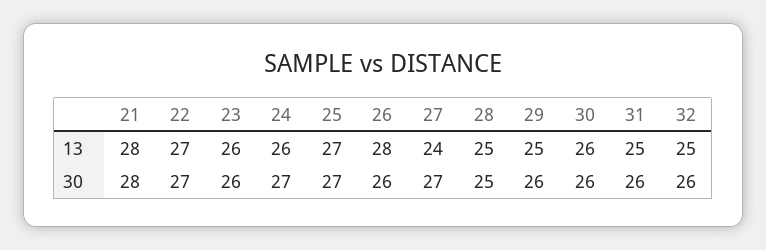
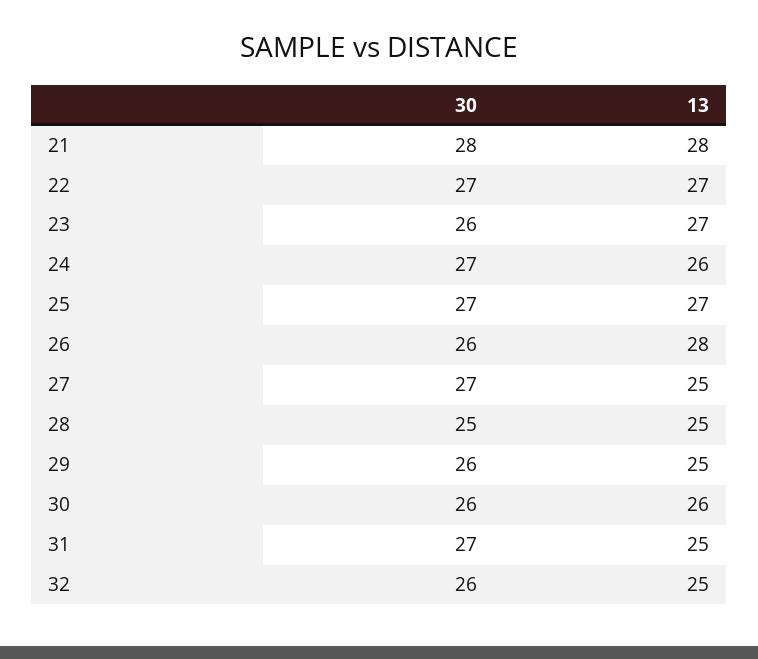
  {
    "21": {
      "13": 28,
      "30": 28
    },
    "22": {
      "13": 27,
      "30": 27
    },
    "23": {
-     "13": 26,
+     "13": 27,
      "30": 26
    },
    "24": {
      "13": 26,
      "30": 27
    },
    "25": {
      "13": 27,
      "30": 27
    },
    "26": {
      "13": 28,
      "30": 26
    },
    "27": {
-     "13": 24,
+     "13": 25,
      "30": 27
    },
    "28": {
      "13": 25,
      "30": 25
    },
    "29": {
      "13": 25,
      "30": 26
    },
    "30": {
      "13": 26,
      "30": 26
    },
    "31": {
      "13": 25,
-     "30": 26
+     "30": 27
    },
    "32": {
      "13": 25,
      "30": 26
    }
  }

